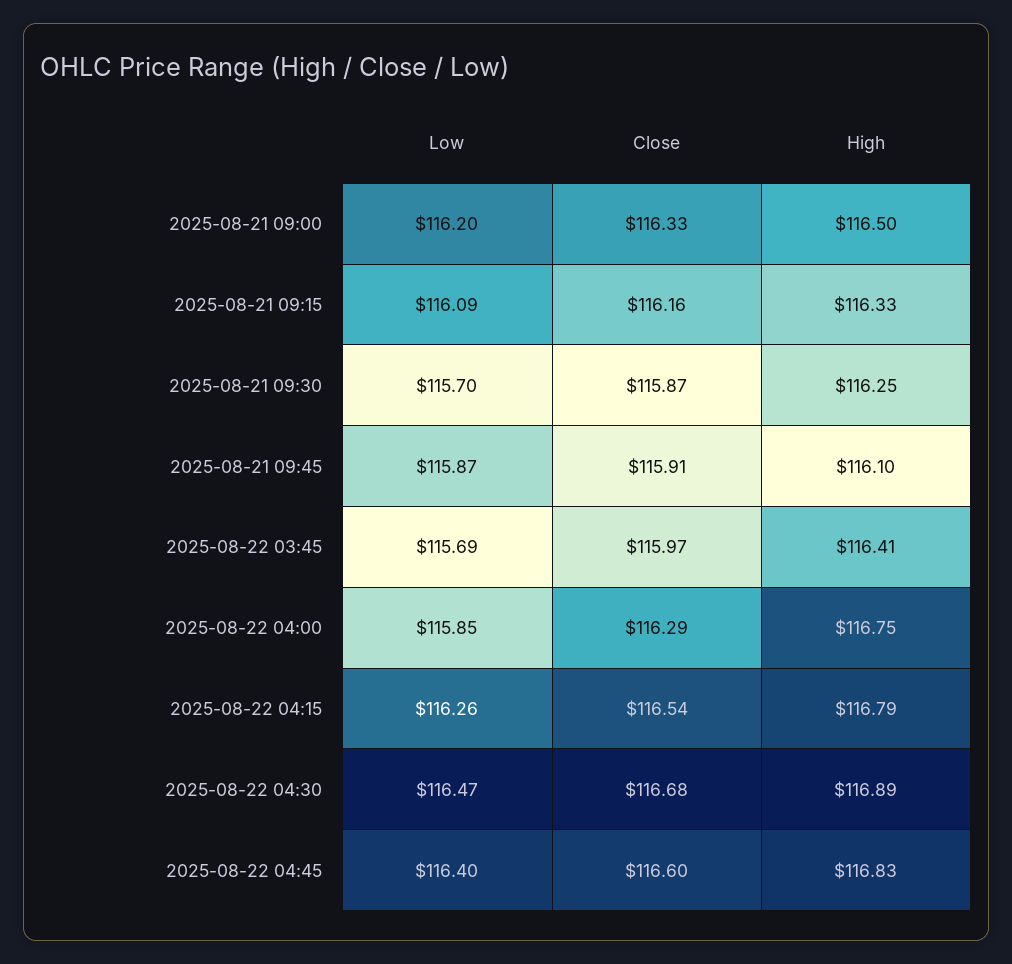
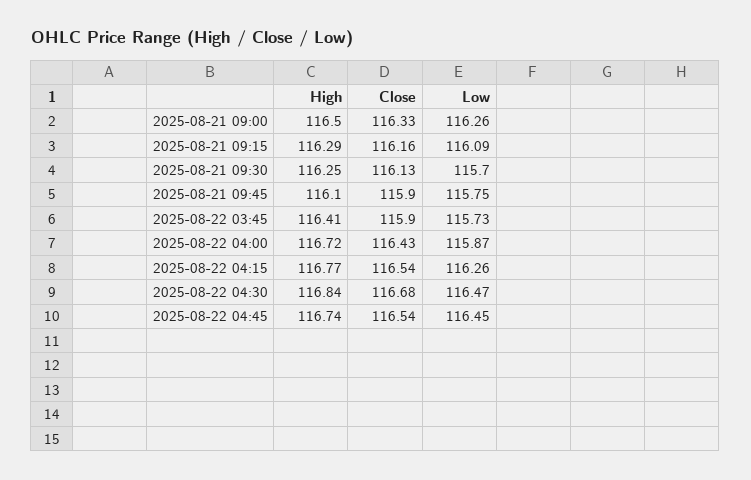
  {
    "Low": {
-     "2025-08-21 09:00": 116.2,
+     "2025-08-21 09:00": 116.26,
      "2025-08-21 09:15": 116.09,
      "2025-08-21 09:30": 115.7,
-     "2025-08-21 09:45": 115.87,
+     "2025-08-21 09:45": 115.75,
-     "2025-08-22 03:45": 115.69,
+     "2025-08-22 03:45": 115.73,
-     "2025-08-22 04:00": 115.85,
+     "2025-08-22 04:00": 115.87,
      "2025-08-22 04:15": 116.26,
      "2025-08-22 04:30": 116.47,
-     "2025-08-22 04:45": 116.4
+     "2025-08-22 04:45": 116.45
    },
    "Close": {
      "2025-08-21 09:00": 116.33,
      "2025-08-21 09:15": 116.16,
-     "2025-08-21 09:30": 115.87,
+     "2025-08-21 09:30": 116.13,
-     "2025-08-21 09:45": 115.91,
+     "2025-08-21 09:45": 115.9,
-     "2025-08-22 03:45": 115.97,
+     "2025-08-22 03:45": 115.9,
-     "2025-08-22 04:00": 116.29,
+     "2025-08-22 04:00": 116.43,
      "2025-08-22 04:15": 116.54,
      "2025-08-22 04:30": 116.68,
-     "2025-08-22 04:45": 116.6
+     "2025-08-22 04:45": 116.54
    },
    "High": {
      "2025-08-21 09:00": 116.5,
-     "2025-08-21 09:15": 116.33,
+     "2025-08-21 09:15": 116.29,
      "2025-08-21 09:30": 116.25,
      "2025-08-21 09:45": 116.1,
      "2025-08-22 03:45": 116.41,
-     "2025-08-22 04:00": 116.75,
+     "2025-08-22 04:00": 116.72,
-     "2025-08-22 04:15": 116.79,
+     "2025-08-22 04:15": 116.77,
-     "2025-08-22 04:30": 116.89,
+     "2025-08-22 04:30": 116.84,
-     "2025-08-22 04:45": 116.83
+     "2025-08-22 04:45": 116.74
    }
  }

